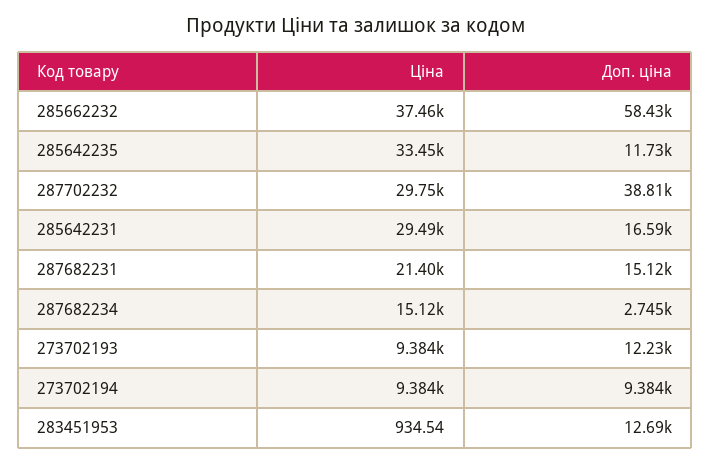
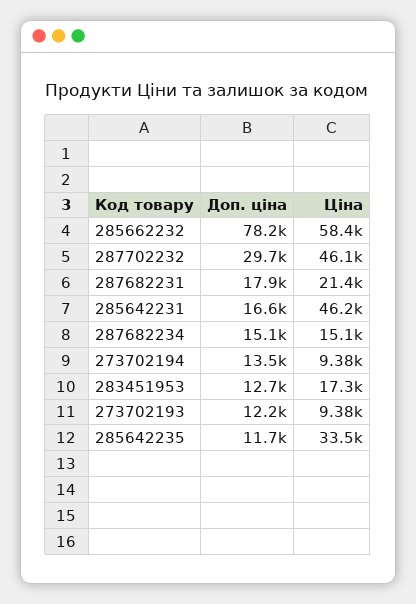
  {
    "Ціна": {
-     "285662232": 37460,
+     "285662232": 58400,
      "285642235": 33450,
-     "287702232": 29750,
+     "287702232": 46100,
-     "285642231": 29490,
+     "285642231": 46200,
      "287682231": 21400,
      "287682234": 15120,
      "273702193": 9384,
      "273702194": 9384,
-     "283451953": 934.54
+     "283451953": 17300
    },
    "Доп. ціна": {
-     "285662232": 58430,
+     "285662232": 78200,
      "285642235": 11730,
-     "287702232": 38810,
+     "287702232": 29700,
      "285642231": 16590,
-     "287682231": 15120,
+     "287682231": 17900,
-     "287682234": 2745,
+     "287682234": 15100,
      "273702193": 12230,
-     "273702194": 9384,
+     "273702194": 13500,
      "283451953": 12690
    }
  }

